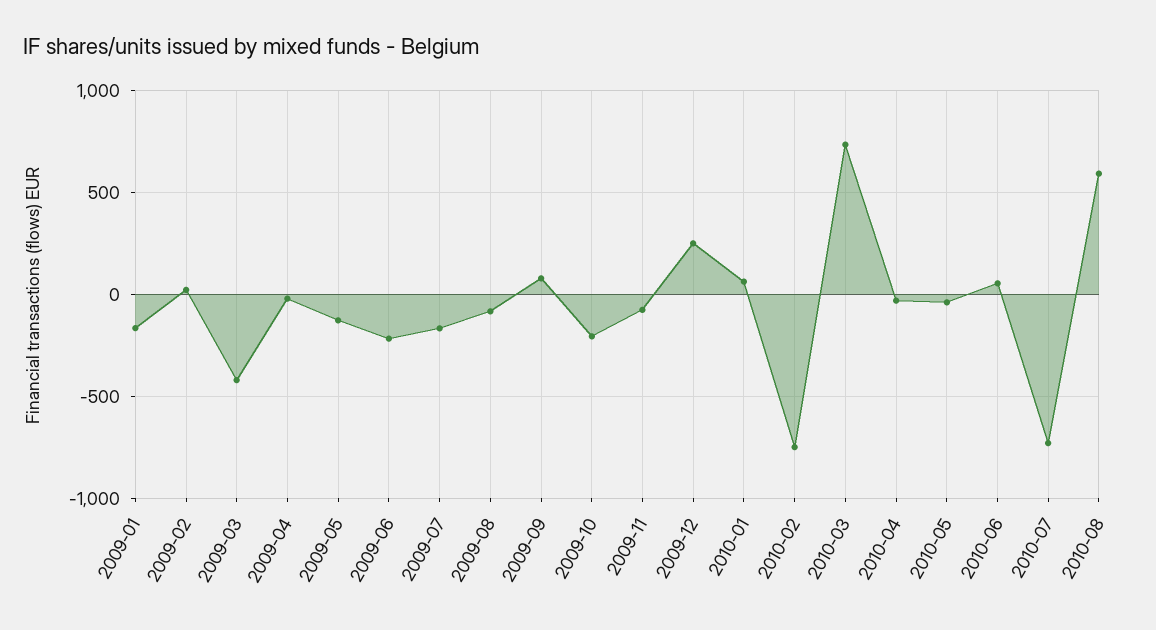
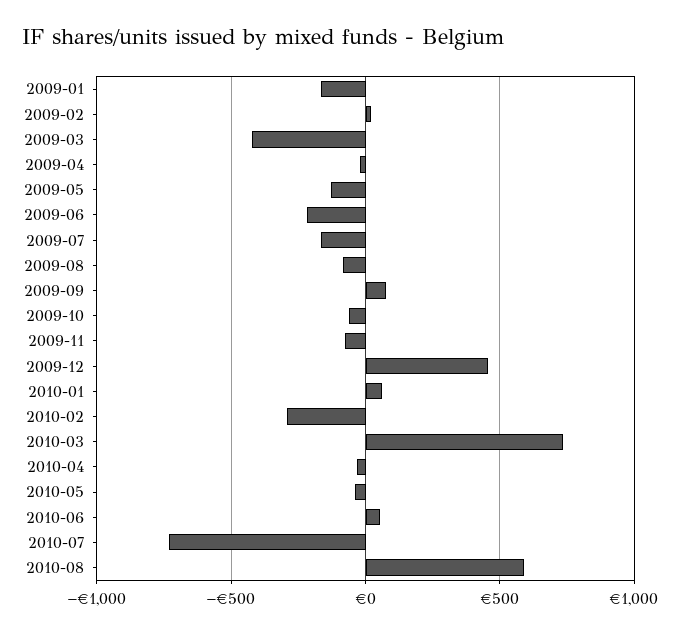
  {
    "2009-01": -150,
    "2009-02": 0,
    "2009-03": -400,
    "2009-04": 0,
    "2009-05": -150,
    "2009-06": -200,
    "2009-07": -150,
    "2009-08": -100,
    "2009-09": 100,
-   "2009-10": -200,
+   "2009-10": -50,
    "2009-11": -100,
-   "2009-12": 250,
+   "2009-12": 450,
    "2010-01": 50,
-   "2010-02": -750,
+   "2010-02": -300,
    "2010-03": 750,
    "2010-04": -50,
    "2010-05": -50,
    "2010-06": 50,
    "2010-07": -750,
    "2010-08": 600
  }

